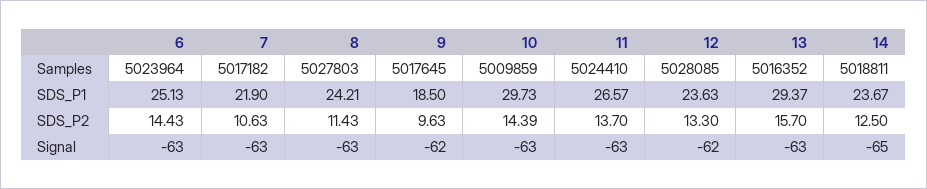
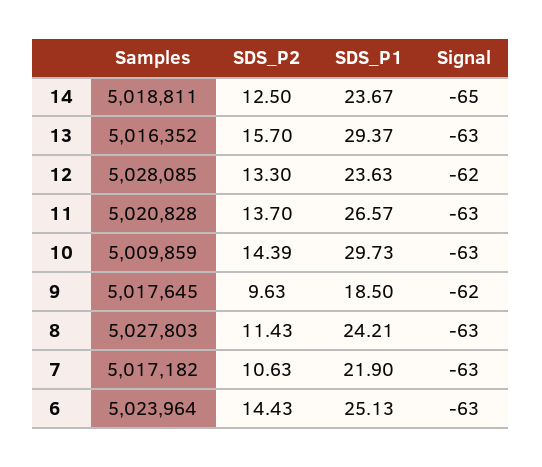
  {
    "6": {
      "Samples": 5023964,
      "SDS_P1": 25.13,
      "SDS_P2": 14.43,
      "Signal": -63
    },
    "7": {
      "Samples": 5017182,
      "SDS_P1": 21.9,
      "SDS_P2": 10.63,
      "Signal": -63
    },
    "8": {
      "Samples": 5027803,
      "SDS_P1": 24.21,
      "SDS_P2": 11.43,
      "Signal": -63
    },
    "9": {
      "Samples": 5017645,
      "SDS_P1": 18.5,
      "SDS_P2": 9.63,
      "Signal": -62
    },
    "10": {
      "Samples": 5009859,
      "SDS_P1": 29.73,
      "SDS_P2": 14.39,
      "Signal": -63
    },
    "11": {
-     "Samples": 5024410,
+     "Samples": 5020828,
      "SDS_P1": 26.57,
      "SDS_P2": 13.7,
      "Signal": -63
    },
    "12": {
      "Samples": 5028085,
      "SDS_P1": 23.63,
      "SDS_P2": 13.3,
      "Signal": -62
    },
    "13": {
      "Samples": 5016352,
      "SDS_P1": 29.37,
      "SDS_P2": 15.7,
      "Signal": -63
    },
    "14": {
      "Samples": 5018811,
      "SDS_P1": 23.67,
      "SDS_P2": 12.5,
      "Signal": -65
    }
  }

